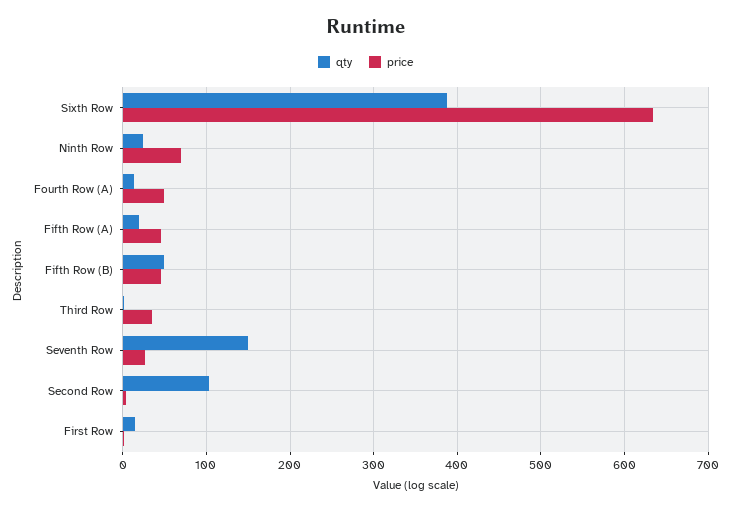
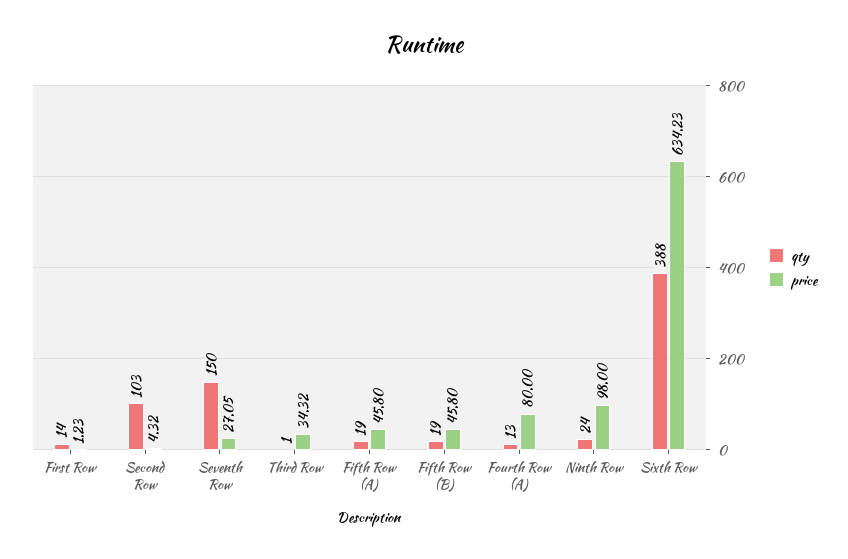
  {
    "qty": {
      "Sixth Row": 388,
      "Ninth Row": 24,
      "Fourth Row (A)": 13,
      "Fifth Row (A)": 19,
-     "Fifth Row (B)": 50,
+     "Fifth Row (B)": 19,
      "Third Row": 1,
      "Seventh Row": 150,
      "Second Row": 103,
      "First Row": 14
    },
    "price": {
      "Sixth Row": 634.23,
-     "Ninth Row": 70,
+     "Ninth Row": 98,
-     "Fourth Row (A)": 50,
+     "Fourth Row (A)": 80,
      "Fifth Row (A)": 45.8,
      "Fifth Row (B)": 45.8,
      "Third Row": 34.32,
      "Seventh Row": 27.05,
      "Second Row": 4.32,
      "First Row": 1.23
    }
  }

